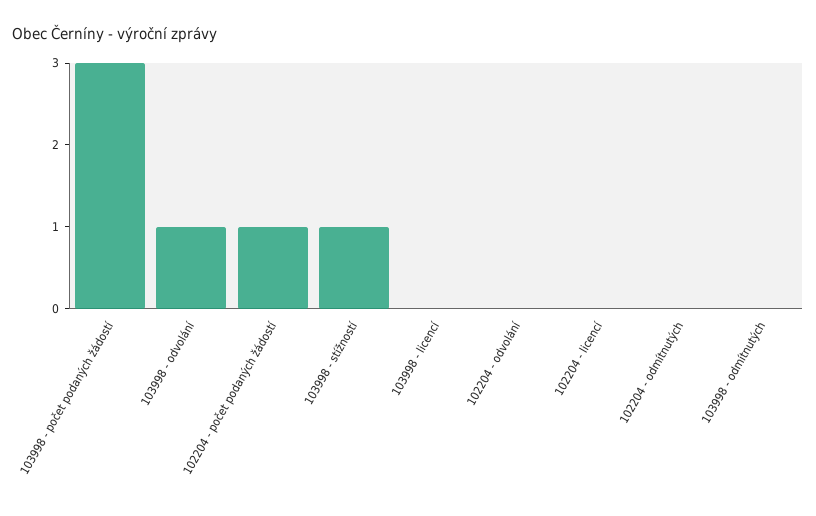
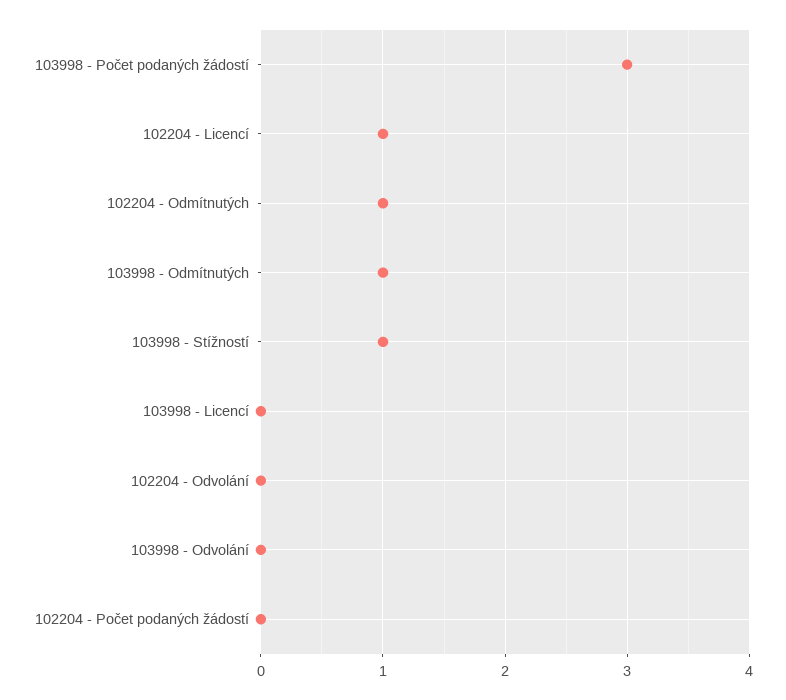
  {
    "103998 - počet podaných žádostí": 3,
-   "103998 - odvolání": 1,
+   "103998 - odvolání": 0,
-   "102204 - počet podaných žádostí": 1,
+   "102204 - počet podaných žádostí": 0,
    "103998 - stížností": 1,
    "103998 - licencí": 0,
    "102204 - odvolání": 0,
-   "102204 - licencí": 0,
+   "102204 - licencí": 1,
-   "102204 - odmítnutých": 0,
+   "102204 - odmítnutých": 1,
-   "103998 - odmítnutých": 0
+   "103998 - odmítnutých": 1
  }

